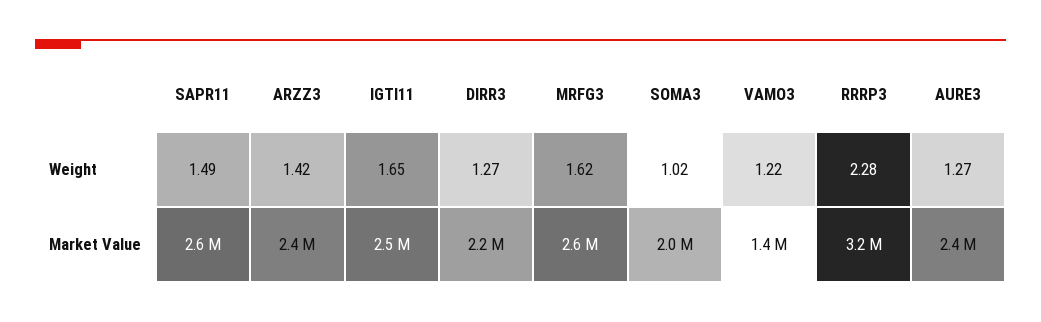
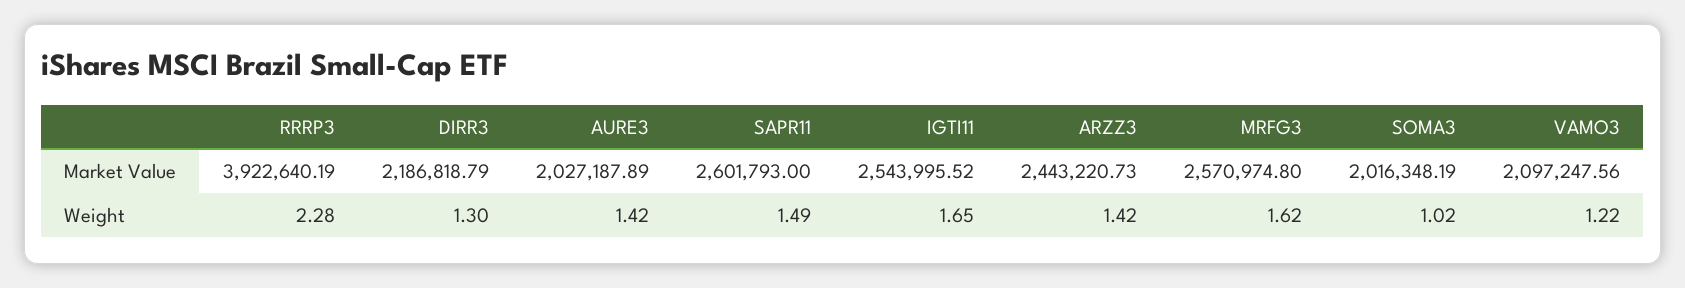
  {
    "SAPR11": {
      "Weight": 1.49,
      "Market Value": 2601793
    },
    "ARZZ3": {
      "Weight": 1.42,
      "Market Value": 2443220.73
    },
    "IGTI11": {
      "Weight": 1.65,
      "Market Value": 2543995.52
    },
    "DIRR3": {
-     "Weight": 1.27,
+     "Weight": 1.3,
      "Market Value": 2186818.79
    },
    "MRFG3": {
      "Weight": 1.62,
      "Market Value": 2570974.8
    },
    "SOMA3": {
      "Weight": 1.02,
      "Market Value": 2016348.19
    },
    "VAMO3": {
      "Weight": 1.22,
-     "Market Value": 1400000
+     "Market Value": 2097247.56
    },
    "RRRP3": {
      "Weight": 2.28,
-     "Market Value": 3200000
+     "Market Value": 3922640.19
    },
    "AURE3": {
-     "Weight": 1.27,
+     "Weight": 1.42,
-     "Market Value": 2400000
+     "Market Value": 2027187.89
    }
  }

